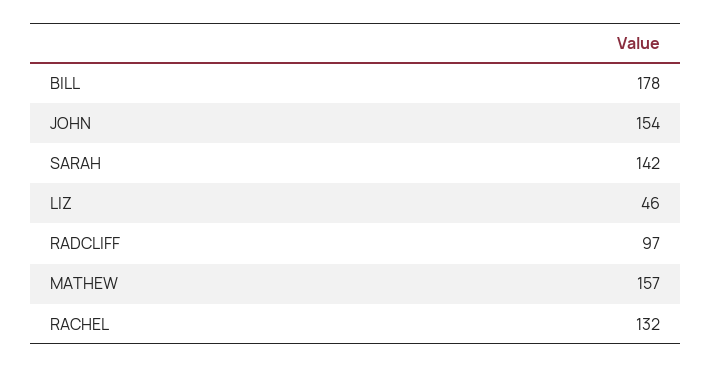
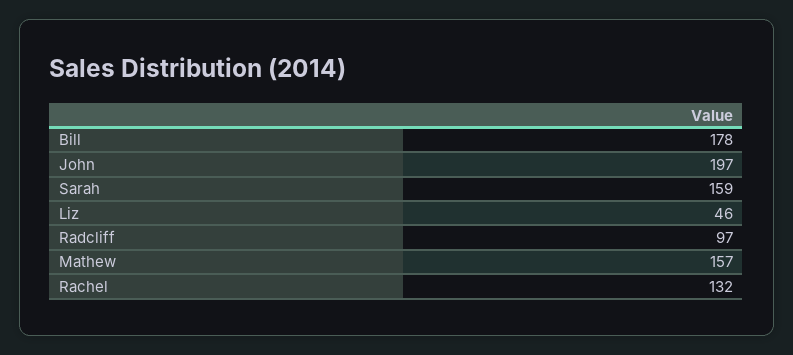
  {
    "BILL": 178,
-   "JOHN": 154,
+   "JOHN": 197,
-   "SARAH": 142,
+   "SARAH": 159,
    "LIZ": 46,
    "RADCLIFF": 97,
    "MATHEW": 157,
    "RACHEL": 132
  }

